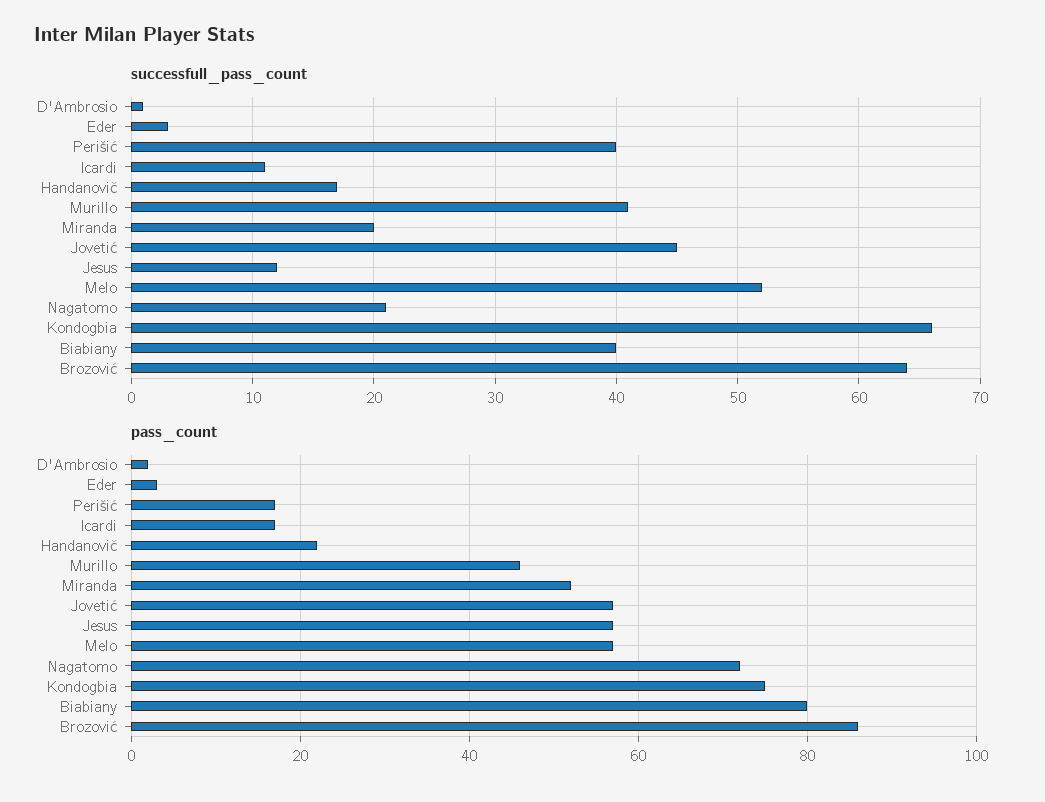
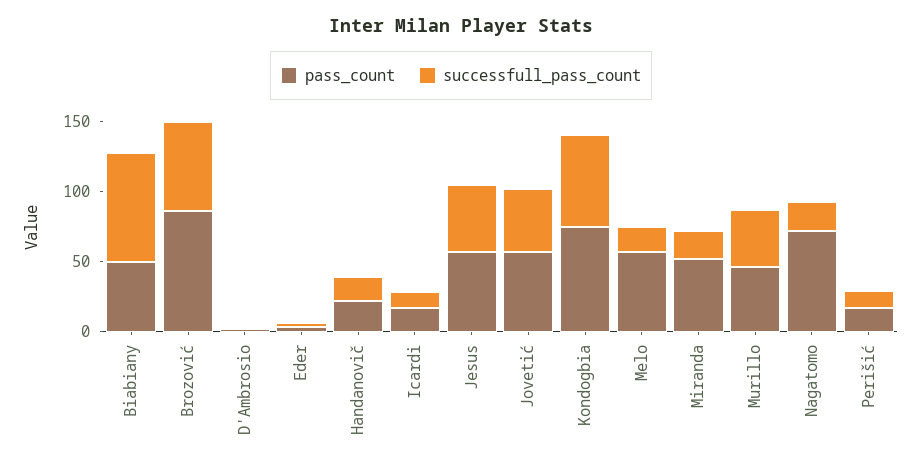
  {
    "successfull_pass_count": {
      "D'Ambrosio": 1,
      "Eder": 3,
-     "Perišić": 40,
+     "Perišić": 10,
      "Icardi": 11,
      "Handanovič": 17,
      "Murillo": 41,
      "Miranda": 20,
      "Jovetić": 45,
-     "Jesus": 12,
+     "Jesus": 50,
-     "Melo": 52,
+     "Melo": 20,
      "Nagatomo": 21,
      "Kondogbia": 66,
-     "Biabiany": 40,
+     "Biabiany": 80,
      "Brozović": 64
    },
    "pass_count": {
      "D'Ambrosio": 0,
      "Eder": 5,
      "Perišić": 15,
      "Icardi": 15,
      "Handanovič": 20,
      "Murillo": 45,
      "Miranda": 50,
      "Jovetić": 55,
      "Jesus": 55,
      "Melo": 55,
      "Nagatomo": 70,
      "Kondogbia": 75,
-     "Biabiany": 80,
+     "Biabiany": 50,
      "Brozović": 85
    }
  }

